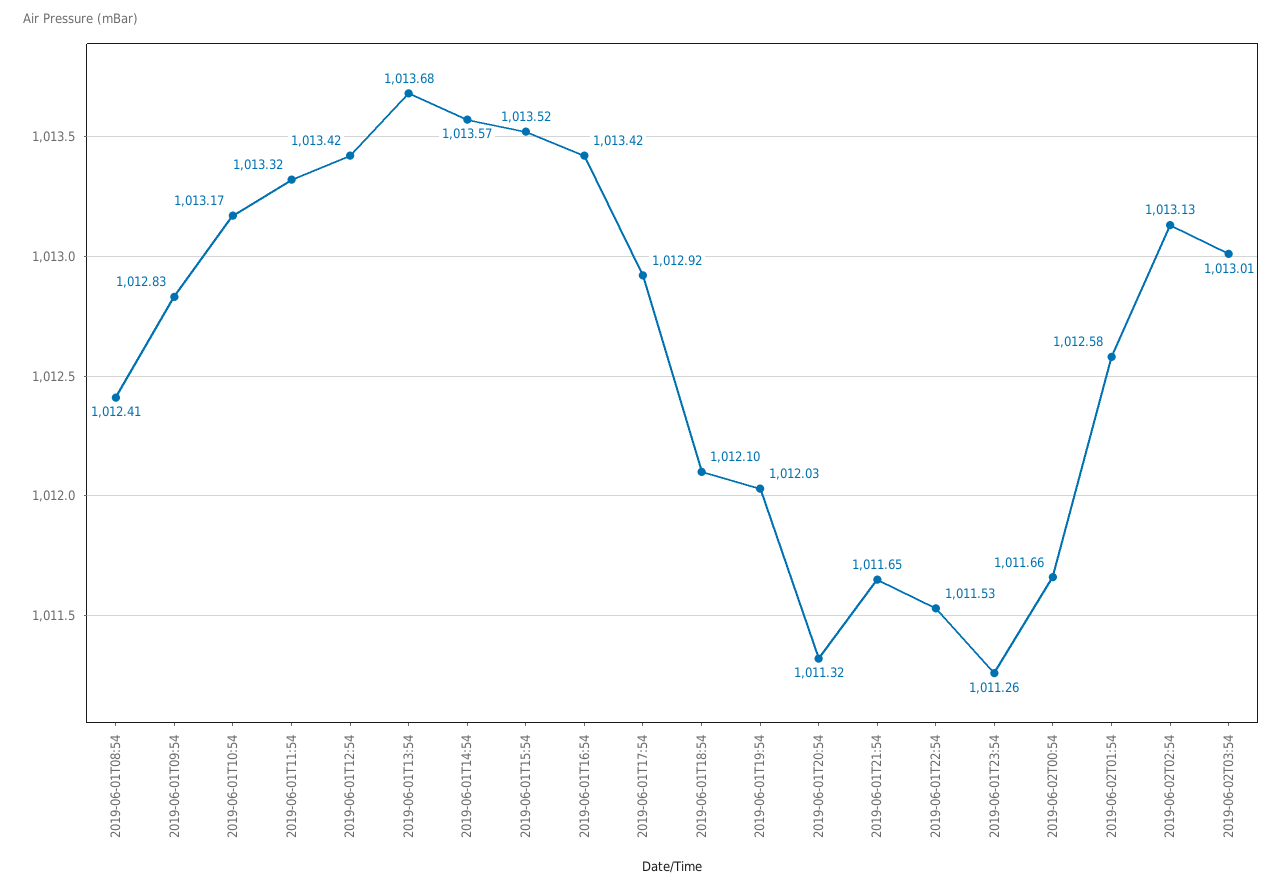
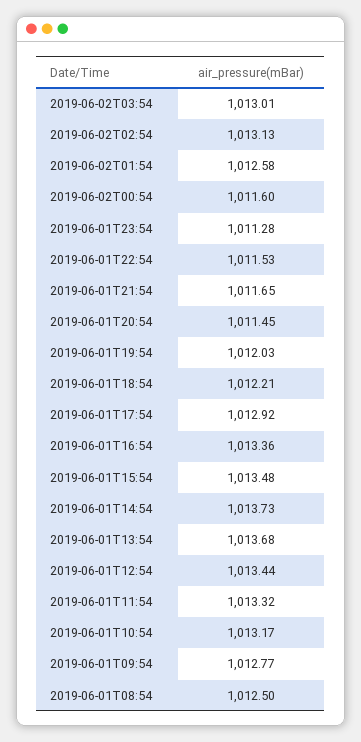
  {
-   "2019-06-01T08:54": 1012.41,
+   "2019-06-01T08:54": 1012.5,
-   "2019-06-01T09:54": 1012.83,
+   "2019-06-01T09:54": 1012.77,
    "2019-06-01T10:54": 1013.17,
    "2019-06-01T11:54": 1013.32,
-   "2019-06-01T12:54": 1013.42,
+   "2019-06-01T12:54": 1013.44,
    "2019-06-01T13:54": 1013.68,
-   "2019-06-01T14:54": 1013.57,
+   "2019-06-01T14:54": 1013.73,
-   "2019-06-01T15:54": 1013.52,
+   "2019-06-01T15:54": 1013.48,
-   "2019-06-01T16:54": 1013.42,
+   "2019-06-01T16:54": 1013.36,
    "2019-06-01T17:54": 1012.92,
-   "2019-06-01T18:54": 1012.1,
+   "2019-06-01T18:54": 1012.21,
    "2019-06-01T19:54": 1012.03,
-   "2019-06-01T20:54": 1011.32,
+   "2019-06-01T20:54": 1011.45,
    "2019-06-01T21:54": 1011.65,
    "2019-06-01T22:54": 1011.53,
-   "2019-06-01T23:54": 1011.26,
+   "2019-06-01T23:54": 1011.28,
-   "2019-06-02T00:54": 1011.66,
+   "2019-06-02T00:54": 1011.6,
    "2019-06-02T01:54": 1012.58,
    "2019-06-02T02:54": 1013.13,
    "2019-06-02T03:54": 1013.01
  }

